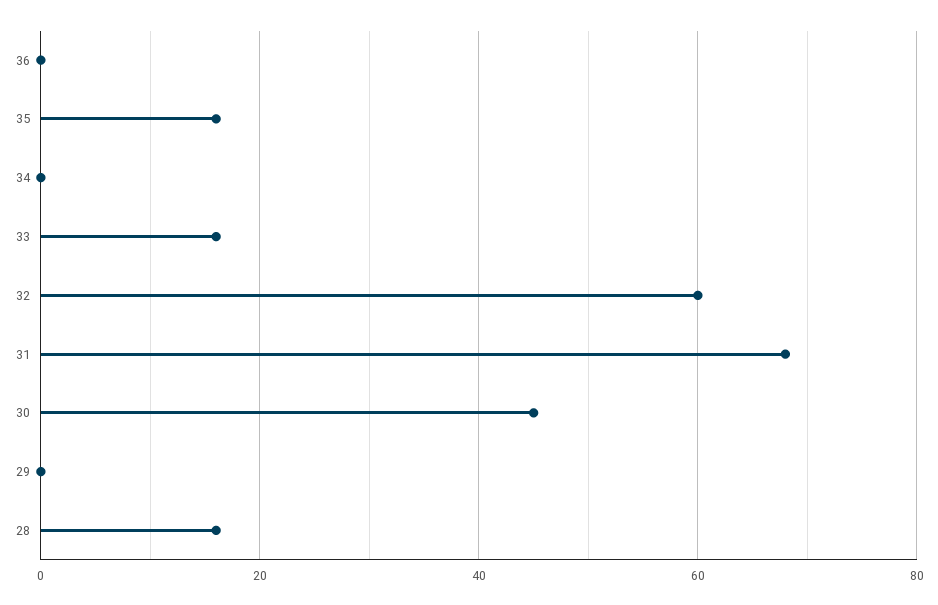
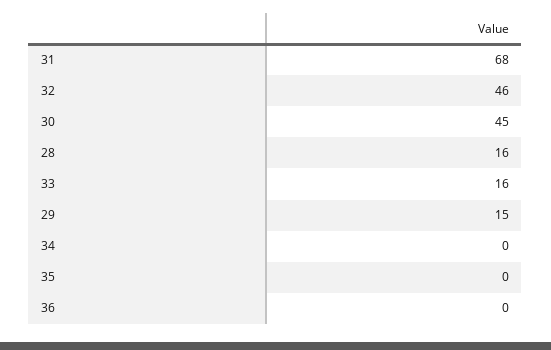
  {
    "36": 0,
-   "35": 15,
+   "35": 0,
    "34": 0,
    "33": 16,
-   "32": 60,
+   "32": 46,
    "31": 68,
    "30": 45,
-   "29": 0,
+   "29": 15,
    "28": 16
  }

